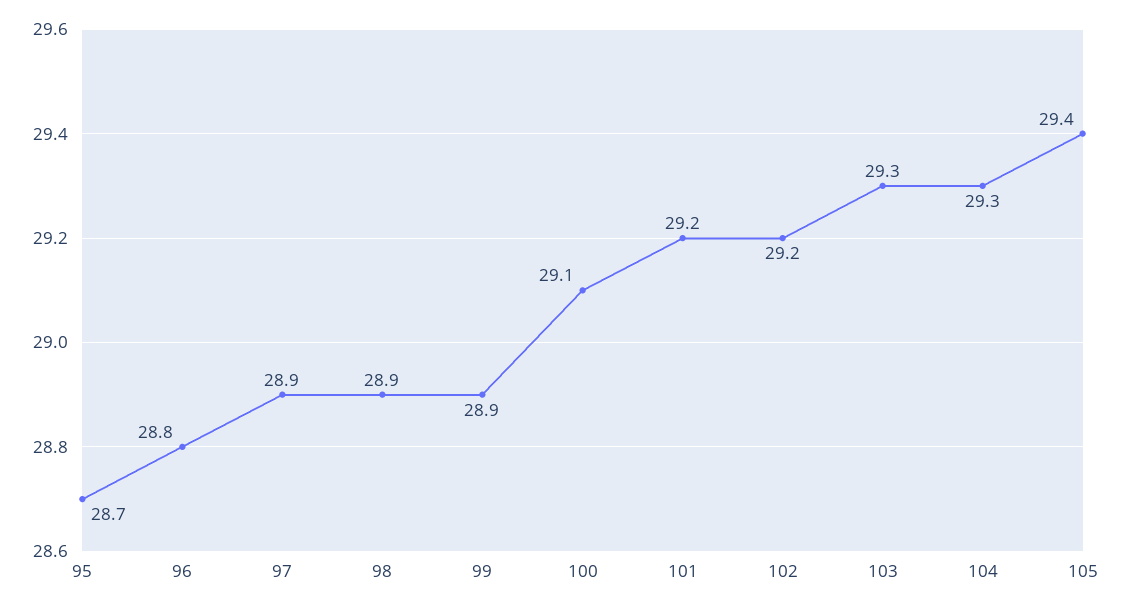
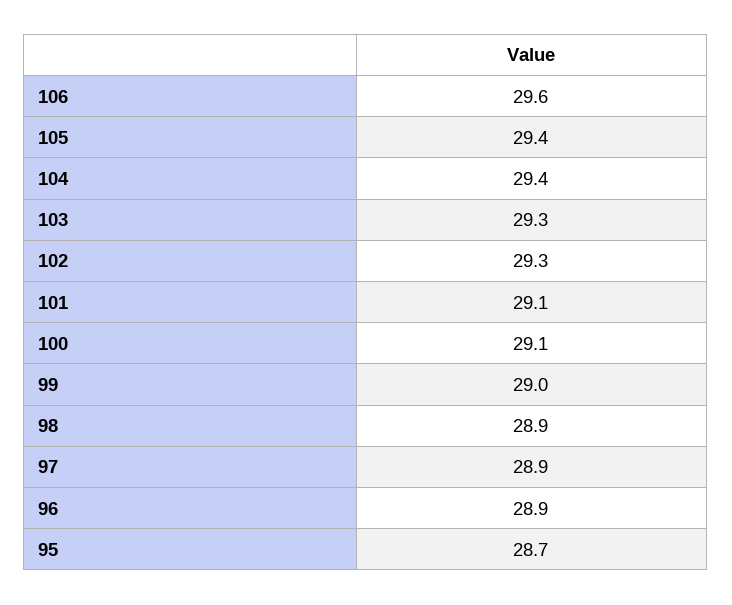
  {
    "95": 28.7,
-   "96": 28.8,
+   "96": 28.9,
    "97": 28.9,
    "98": 28.9,
-   "99": 28.9,
+   "99": 29,
    "100": 29.1,
-   "101": 29.2,
+   "101": 29.1,
-   "102": 29.2,
+   "102": 29.3,
    "103": 29.3,
-   "104": 29.3,
+   "104": 29.4,
-   "105": 29.4
+   "105": 29.4,
+   "106": 29.6
  }

